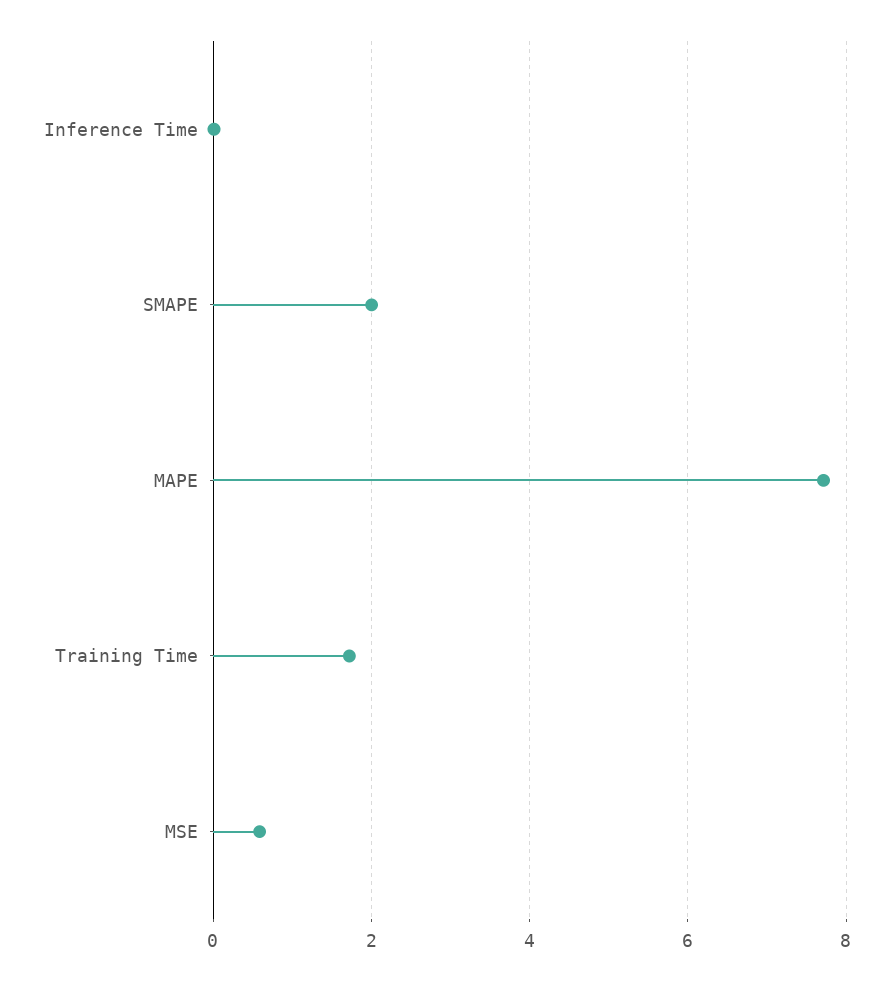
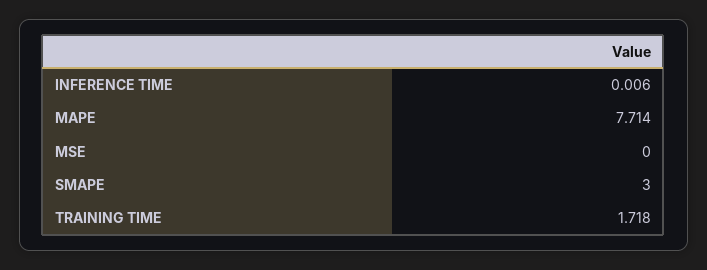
  {
    "Inference Time": 0.006,
-   "SMAPE": 2,
+   "SMAPE": 3,
    "MAPE": 7.714,
    "Training Time": 1.718,
-   "MSE": 0.6
+   "MSE": 0
  }

